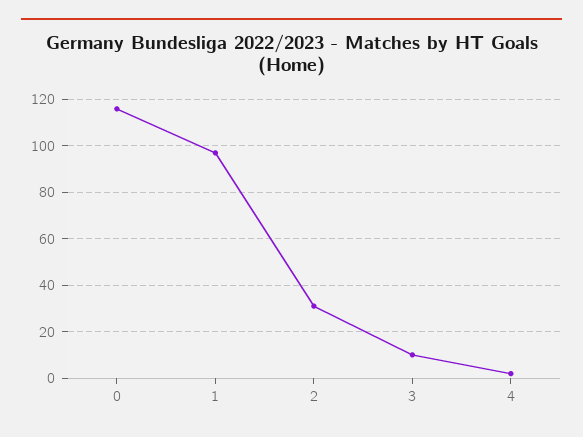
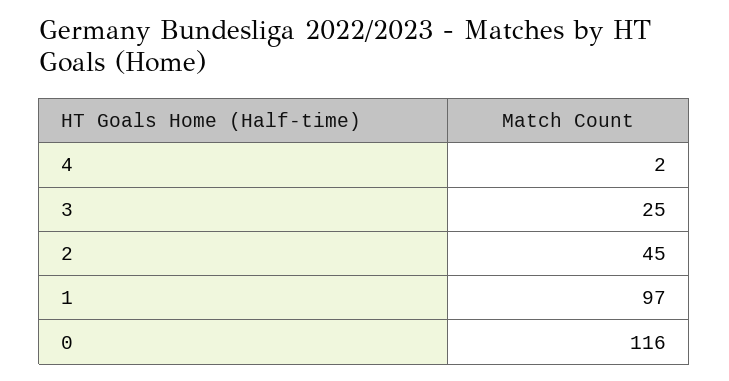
  {
    "0": 116,
    "1": 97,
-   "2": 30,
+   "2": 45,
-   "3": 10,
+   "3": 25,
    "4": 2
  }

